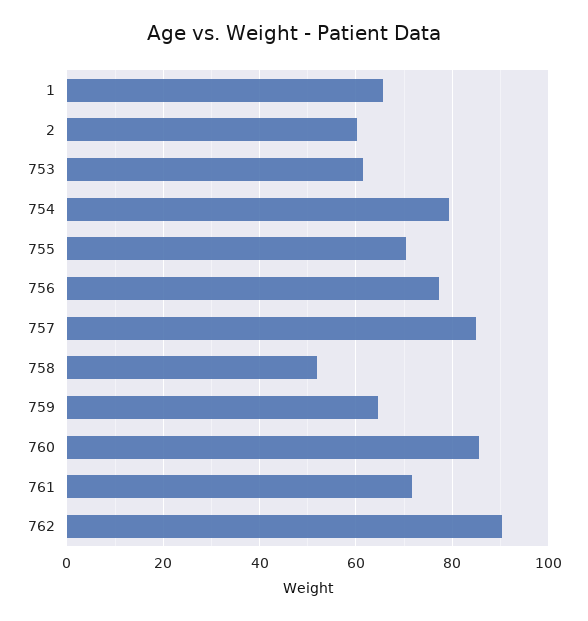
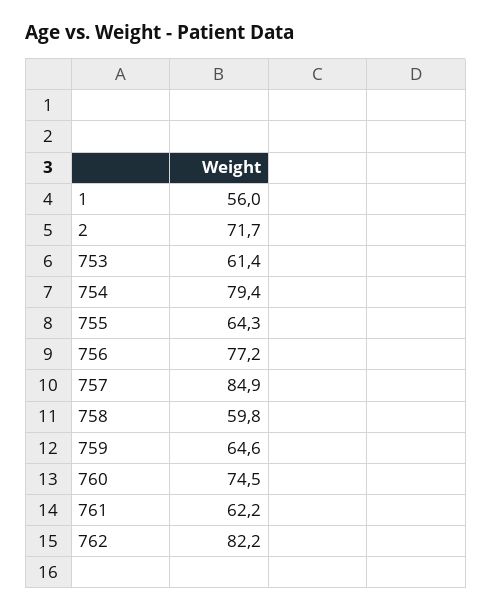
  {
-   "1": 66,
+   "1": 56,
-   "2": 60,
+   "2": 71.7,
    "753": 61.4,
    "754": 79.4,
-   "755": 70,
+   "755": 64.3,
    "756": 77.2,
    "757": 84.9,
-   "758": 52,
+   "758": 59.8,
    "759": 64.6,
-   "760": 86,
+   "760": 74.5,
-   "761": 72,
+   "761": 62.2,
-   "762": 90
+   "762": 82.2
  }

